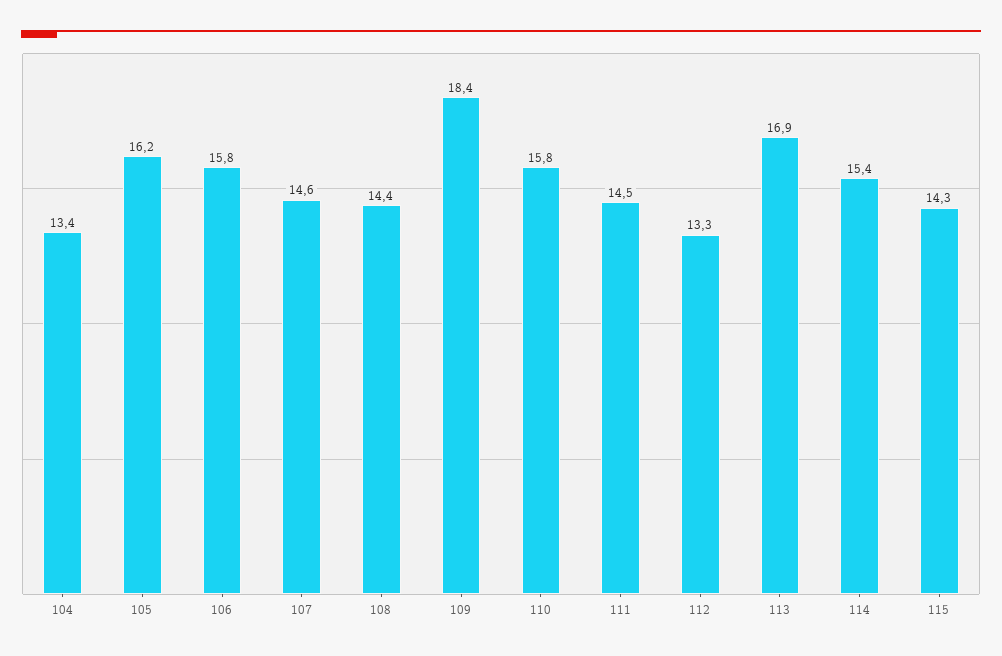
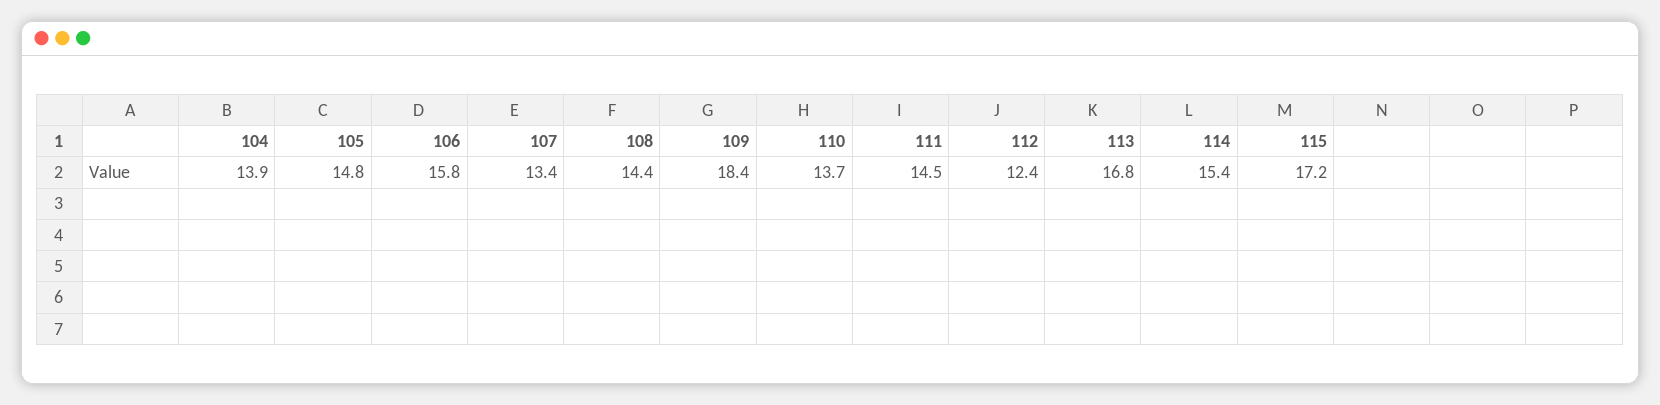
  {
-   "104": 13.4,
+   "104": 13.9,
-   "105": 16.2,
+   "105": 14.8,
    "106": 15.8,
-   "107": 14.6,
+   "107": 13.4,
    "108": 14.4,
    "109": 18.4,
-   "110": 15.8,
+   "110": 13.7,
    "111": 14.5,
-   "112": 13.3,
+   "112": 12.4,
-   "113": 16.9,
+   "113": 16.8,
    "114": 15.4,
-   "115": 14.3
+   "115": 17.2
  }

